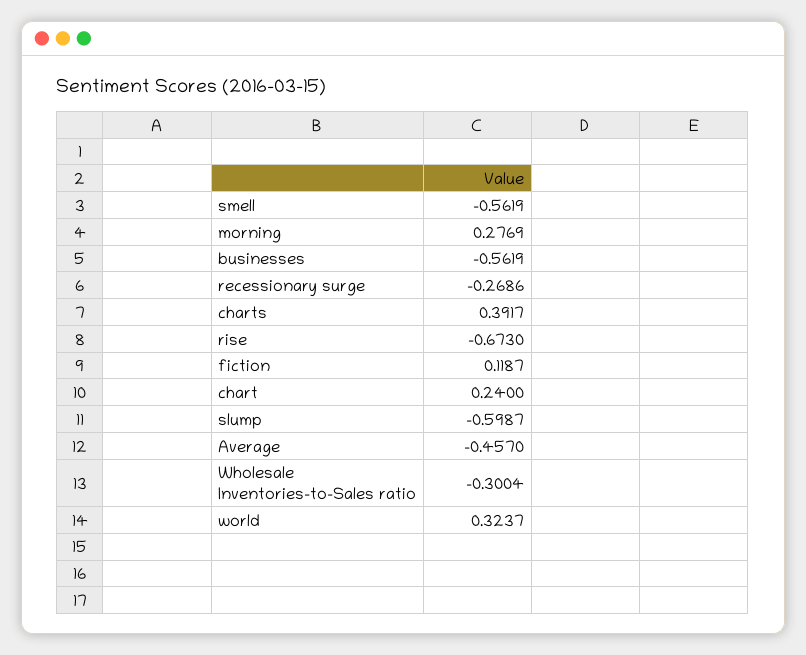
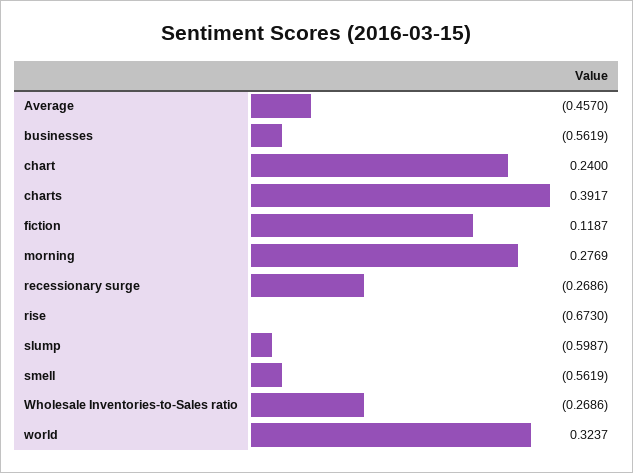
  {
    "smell": -0.5619,
    "morning": 0.2769,
    "businesses": -0.5619,
    "recessionary surge": -0.2686,
    "charts": 0.3917,
    "rise": -0.673,
    "fiction": 0.1187,
    "chart": 0.24,
    "slump": -0.5987,
    "Average": -0.457,
-   "Wholesale Inventories-to-Sales ratio": -0.3004,
+   "Wholesale Inventories-to-Sales ratio": -0.2686,
    "world": 0.3237
  }

